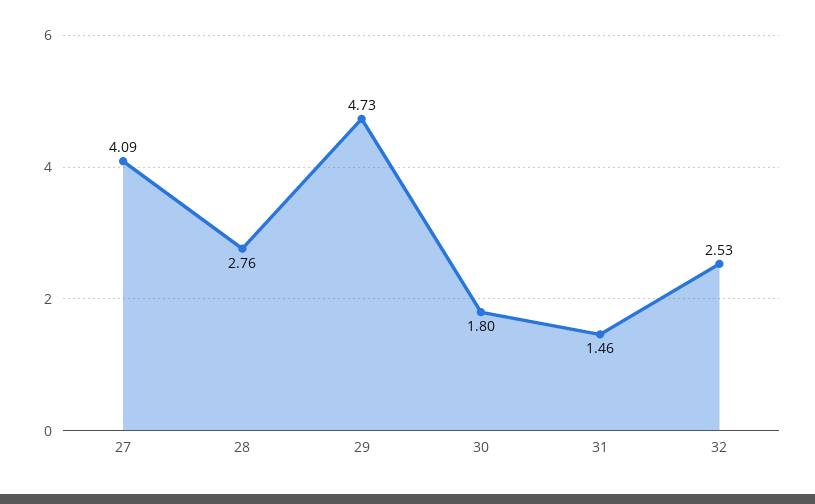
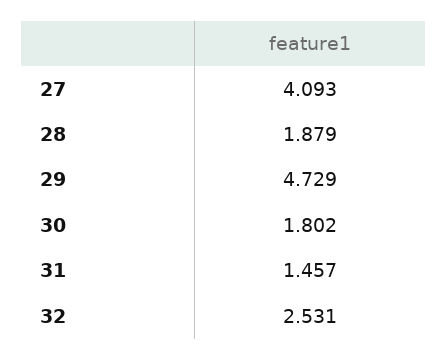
  {
    "27": 4.093,
-   "28": 2.76,
+   "28": 1.879,
    "29": 4.729,
    "30": 1.802,
    "31": 1.457,
    "32": 2.531
  }

